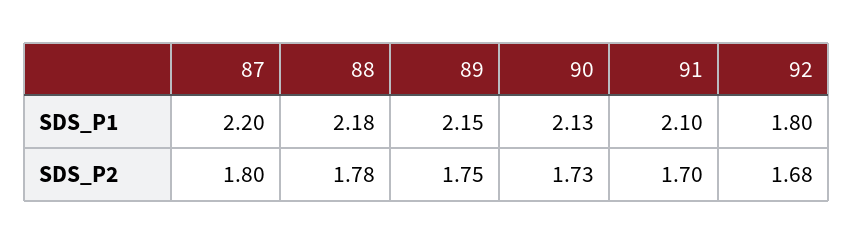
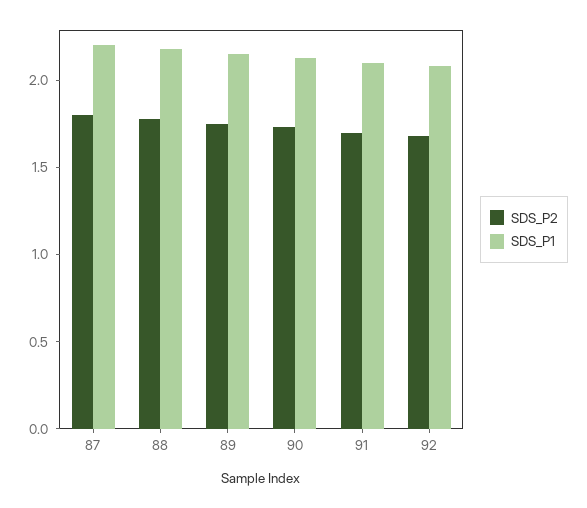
  {
    "SDS_P1": {
      "87": 2.2,
      "88": 2.18,
      "89": 2.15,
      "90": 2.13,
      "91": 2.1,
-     "92": 1.8
+     "92": 2.1
    },
    "SDS_P2": {
      "87": 1.8,
      "88": 1.78,
      "89": 1.75,
      "90": 1.73,
      "91": 1.7,
      "92": 1.68
    }
  }

